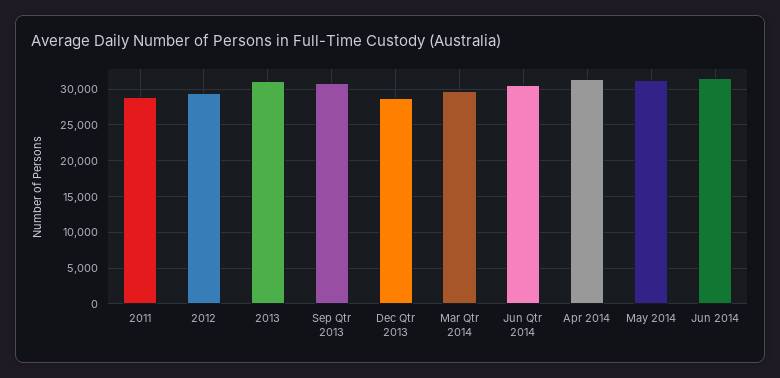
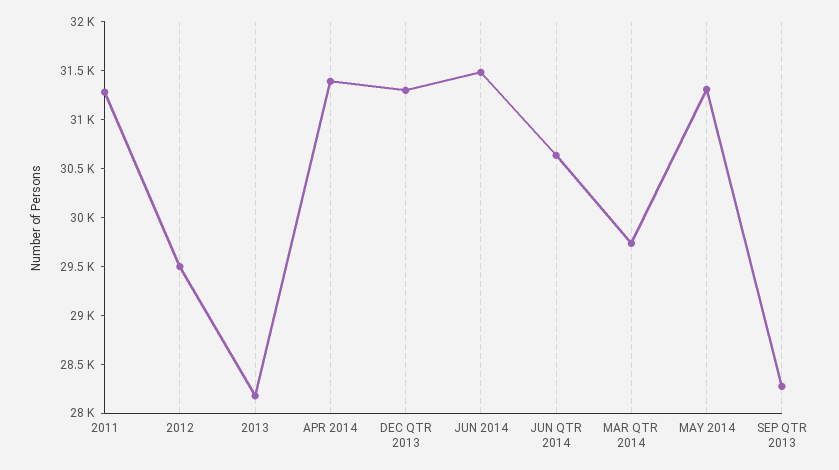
  {
-   "2011": 29000,
+   "2011": 31300,
    "2012": 29500,
-   "2013": 31000,
+   "2013": 28200,
-   "Sep Qtr 2013": 31000,
+   "Sep Qtr 2013": 28300,
-   "Dec Qtr 2013": 29000,
+   "Dec Qtr 2013": 31300,
    "Mar Qtr 2014": 29700,
    "Jun Qtr 2014": 30600,
    "Apr 2014": 31400,
    "May 2014": 31300,
    "Jun 2014": 31500
  }

